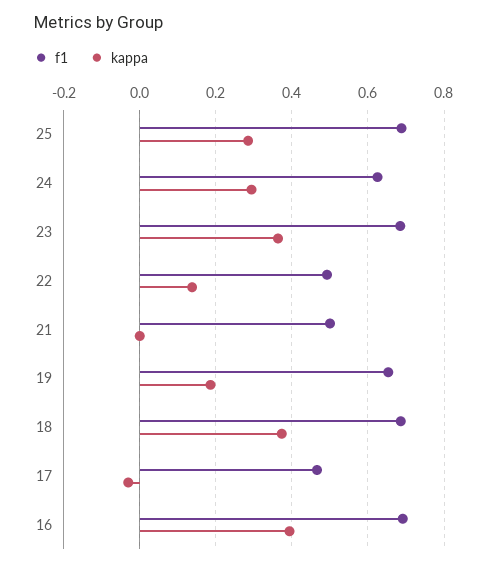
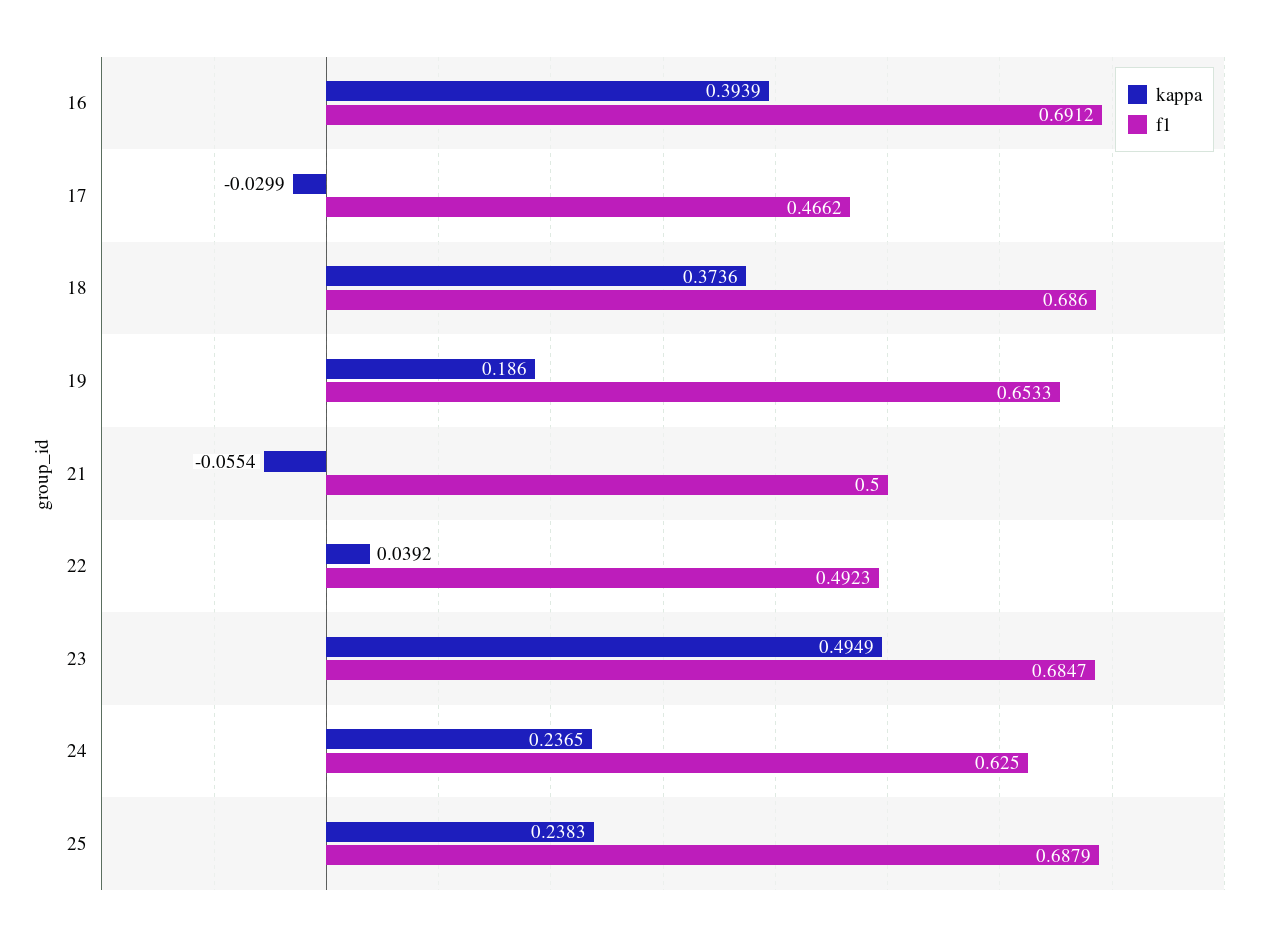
  {
    "f1": {
      "25": 0.6879,
      "24": 0.625,
      "23": 0.6847,
      "22": 0.4923,
      "21": 0.5,
      "19": 0.6533,
      "18": 0.686,
      "17": 0.4662,
      "16": 0.6912
    },
    "kappa": {
-     "25": 0.28,
+     "25": 0.2383,
-     "24": 0.3,
+     "24": 0.2365,
-     "23": 0.36,
+     "23": 0.4949,
-     "22": 0.14,
+     "22": 0.0392,
-     "21": 0,
+     "21": -0.0554,
      "19": 0.186,
      "18": 0.3736,
      "17": -0.0299,
      "16": 0.3939
    }
  }

